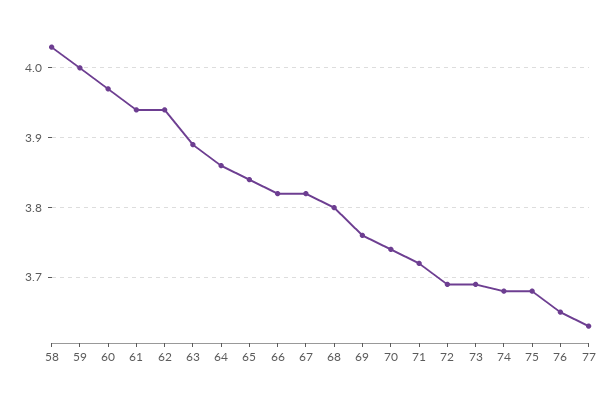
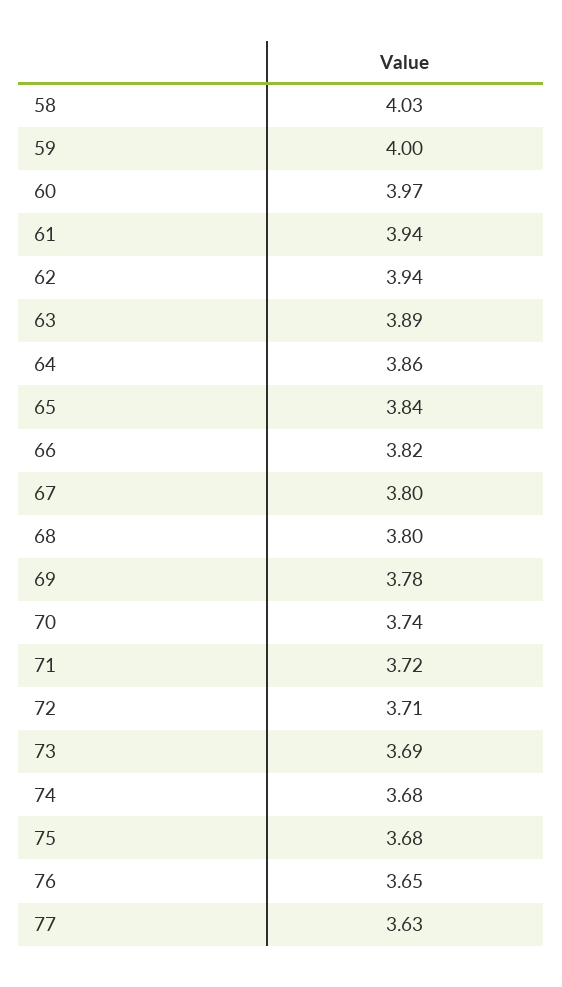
  {
    "58": 4.03,
    "59": 4,
    "60": 3.97,
    "61": 3.94,
    "62": 3.94,
    "63": 3.89,
    "64": 3.86,
    "65": 3.84,
    "66": 3.82,
-   "67": 3.82,
+   "67": 3.8,
    "68": 3.8,
-   "69": 3.76,
+   "69": 3.78,
    "70": 3.74,
    "71": 3.72,
-   "72": 3.69,
+   "72": 3.71,
    "73": 3.69,
    "74": 3.68,
    "75": 3.68,
    "76": 3.65,
    "77": 3.63
  }

